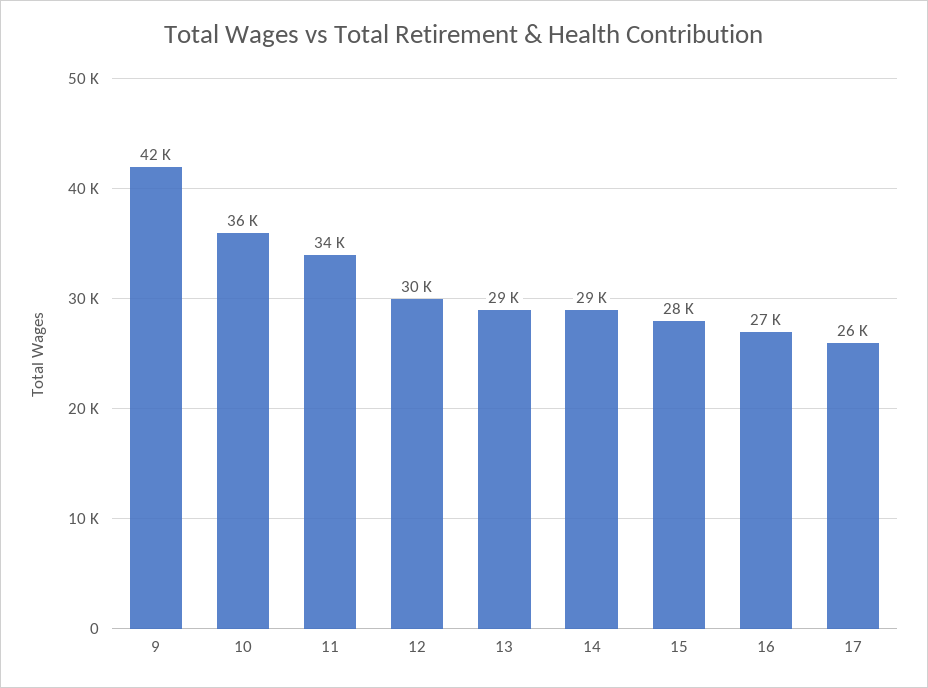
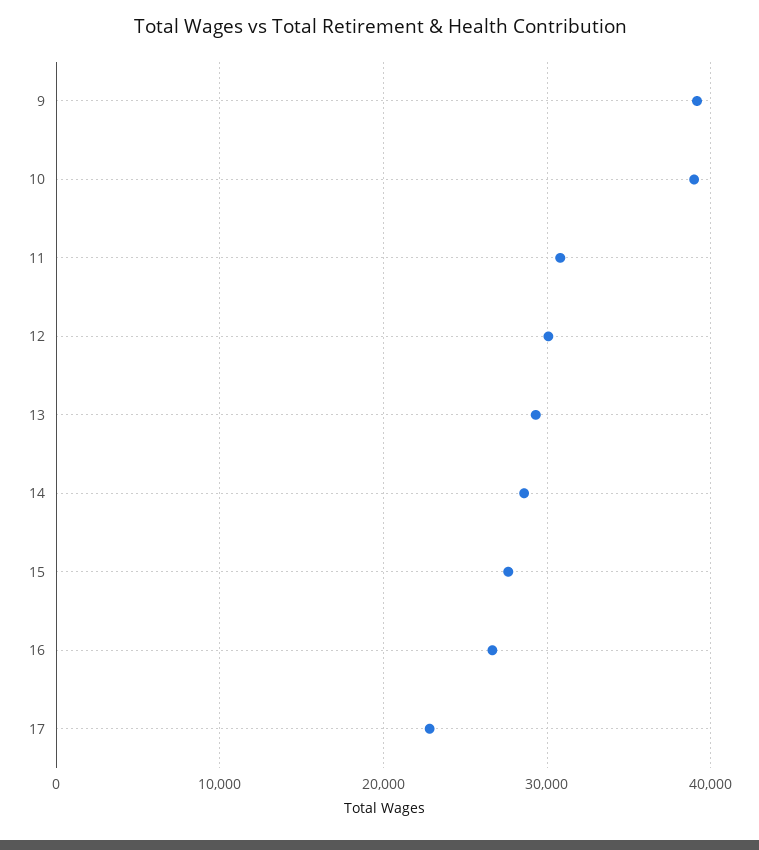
  {
-   "9": 42000,
+   "9": 39000,
-   "10": 36000,
+   "10": 39000,
-   "11": 34000,
+   "11": 31000,
    "12": 30000,
    "13": 29000,
    "14": 29000,
    "15": 28000,
    "16": 27000,
-   "17": 26000
+   "17": 23000
  }

